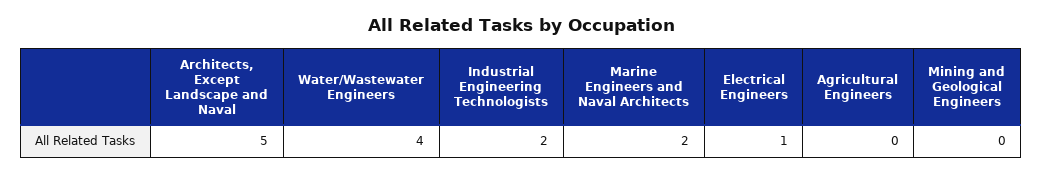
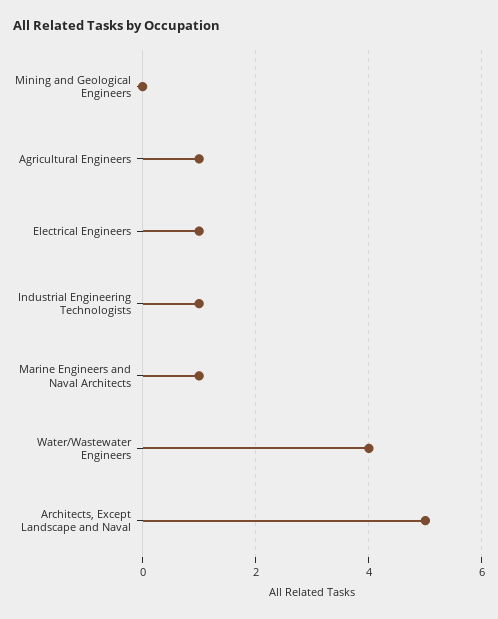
  {
    "Architects, Except Landscape and Naval": 5,
    "Water/Wastewater Engineers": 4,
-   "Industrial Engineering Technologists": 2,
+   "Industrial Engineering Technologists": 1,
-   "Marine Engineers and Naval Architects": 2,
+   "Marine Engineers and Naval Architects": 1,
    "Electrical Engineers": 1,
-   "Agricultural Engineers": 0,
+   "Agricultural Engineers": 1,
    "Mining and Geological Engineers": 0
  }

